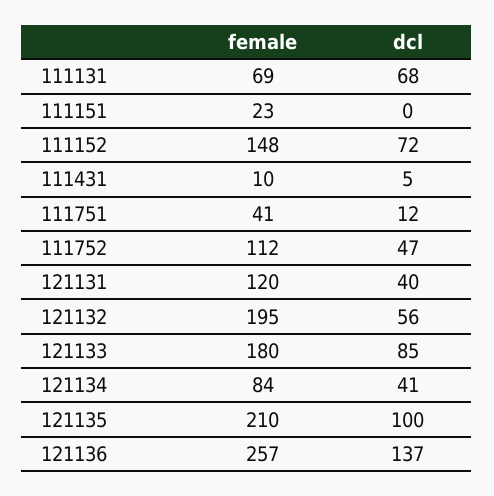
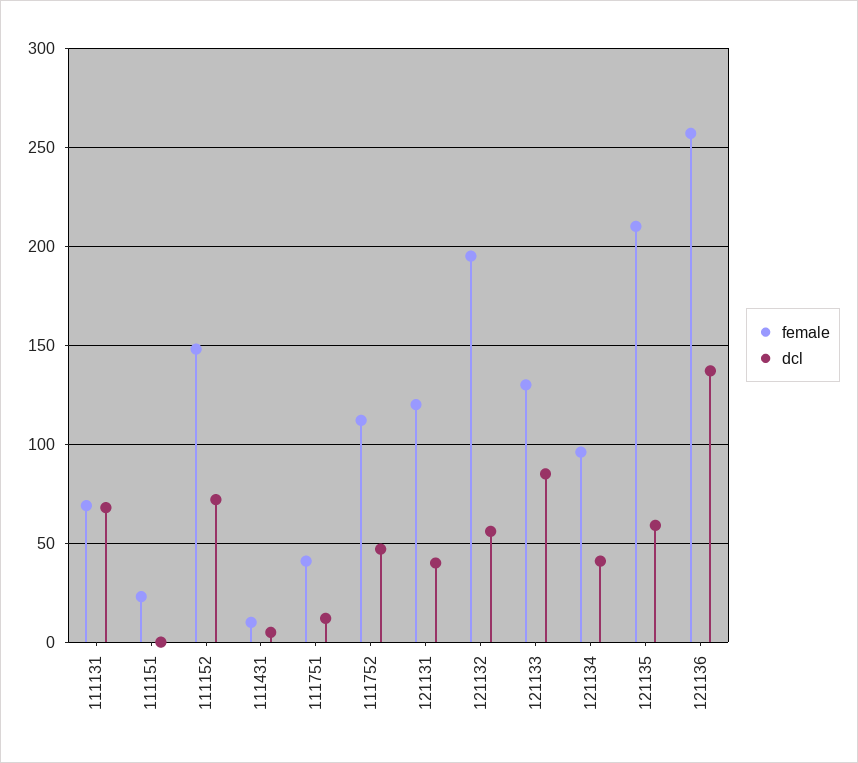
  {
    "female": {
      "111131": 69,
      "111151": 23,
      "111152": 148,
      "111431": 10,
      "111751": 41,
      "111752": 112,
      "121131": 120,
      "121132": 195,
-     "121133": 180,
+     "121133": 130,
-     "121134": 84,
+     "121134": 95,
      "121135": 210,
      "121136": 257
    },
    "dcl": {
      "111131": 68,
      "111151": 0,
      "111152": 72,
      "111431": 5,
      "111751": 12,
      "111752": 47,
      "121131": 40,
      "121132": 56,
      "121133": 85,
      "121134": 41,
-     "121135": 100,
+     "121135": 60,
      "121136": 137
    }
  }

